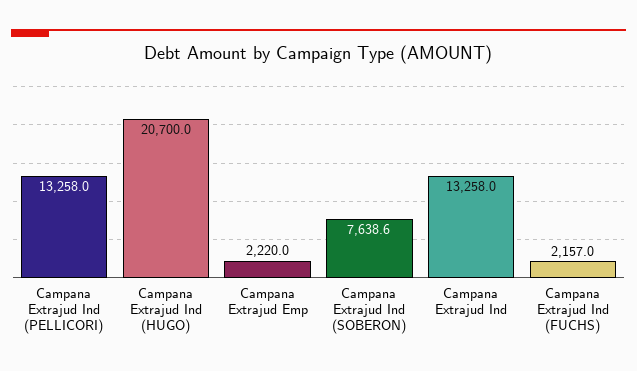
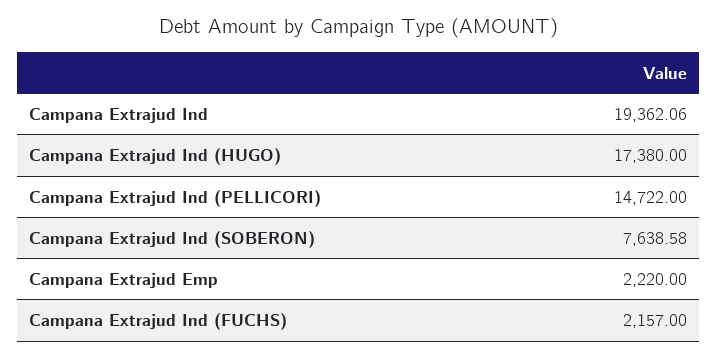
  {
-   "Campana Extrajud Ind (PELLICORI)": 13258,
+   "Campana Extrajud Ind (PELLICORI)": 14722,
-   "Campana Extrajud Ind (HUGO)": 20700,
+   "Campana Extrajud Ind (HUGO)": 17380,
    "Campana Extrajud Emp": 2220,
    "Campana Extrajud Ind (SOBERON)": 7638.58,
-   "Campana Extrajud Ind": 13258,
+   "Campana Extrajud Ind": 19362.06,
    "Campana Extrajud Ind (FUCHS)": 2157
  }

